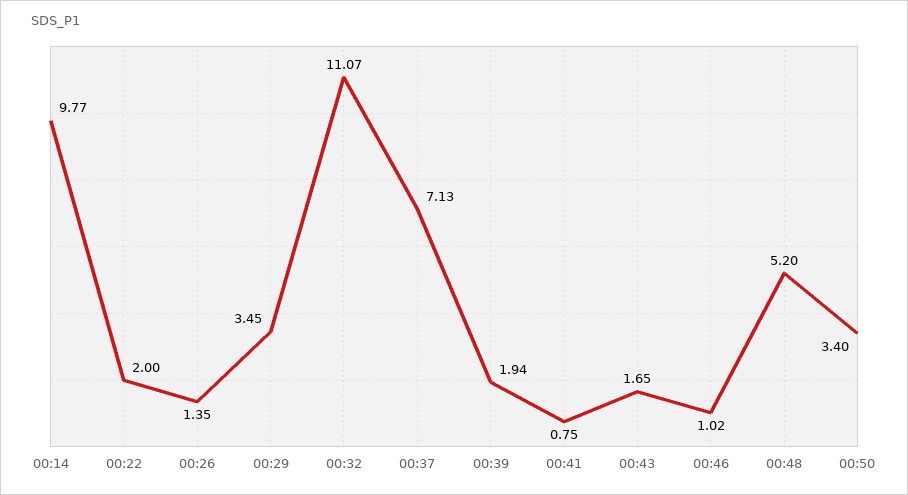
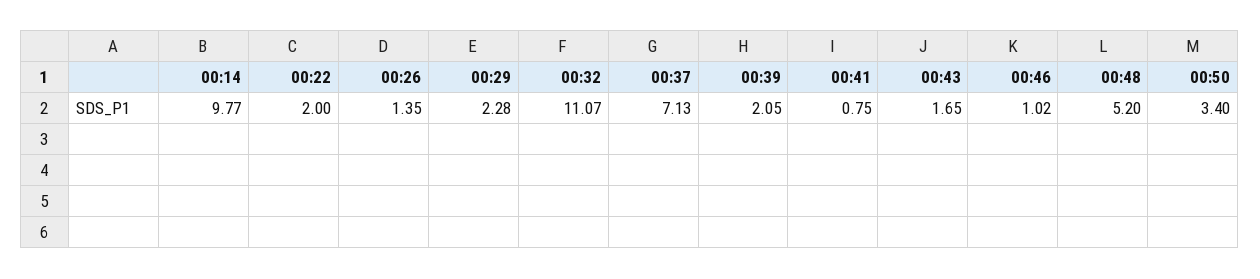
  {
    "00:14": 9.77,
    "00:22": 2,
    "00:26": 1.35,
-   "00:29": 3.45,
+   "00:29": 2.28,
    "00:32": 11.07,
    "00:37": 7.13,
-   "00:39": 1.94,
+   "00:39": 2.05,
    "00:41": 0.75,
    "00:43": 1.65,
    "00:46": 1.02,
    "00:48": 5.2,
    "00:50": 3.4
  }

